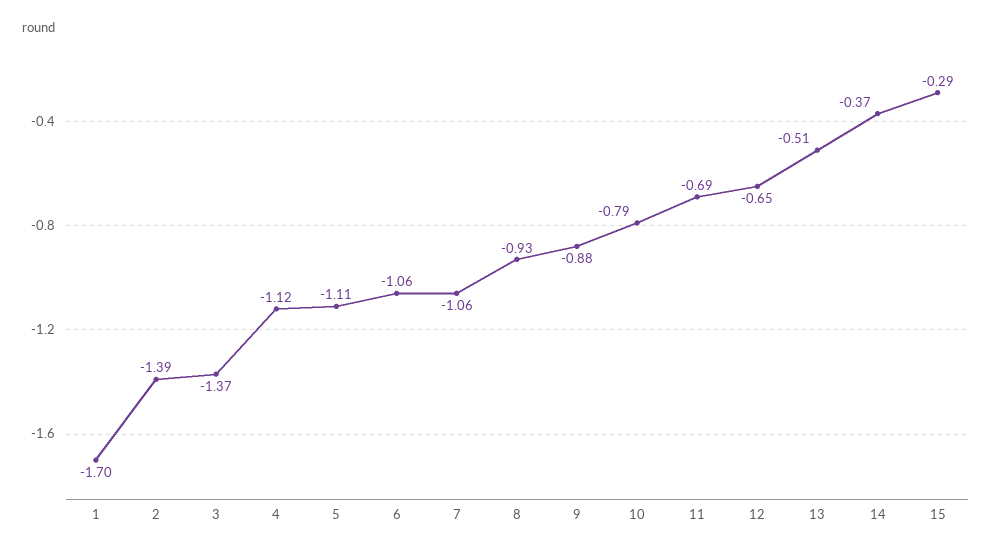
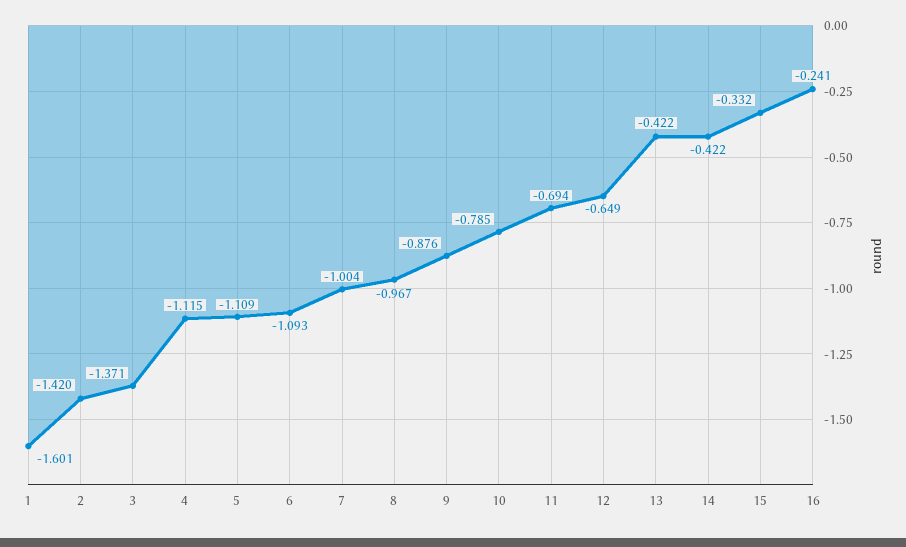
  {
-   "1": -1.7,
+   "1": -1.601,
-   "2": -1.39,
+   "2": -1.42,
    "3": -1.371,
    "4": -1.115,
    "5": -1.109,
-   "6": -1.06,
+   "6": -1.093,
-   "7": -1.06,
+   "7": -1.004,
-   "8": -0.93,
+   "8": -0.967,
    "9": -0.876,
    "10": -0.785,
    "11": -0.694,
    "12": -0.649,
-   "13": -0.51,
+   "13": -0.422,
-   "14": -0.37,
+   "14": -0.422,
-   "15": -0.29
+   "15": -0.332,
+   "16": -0.241
  }

